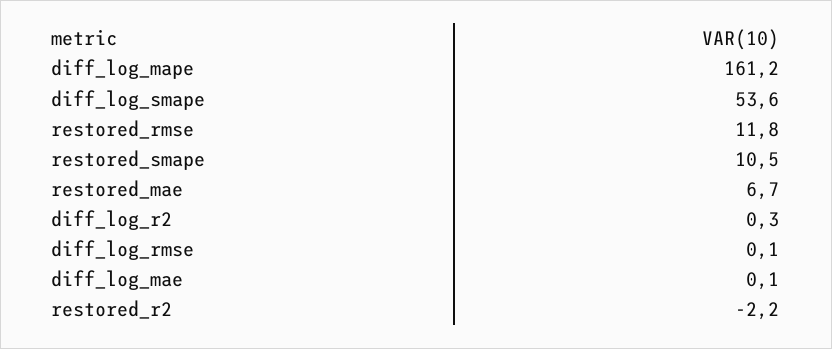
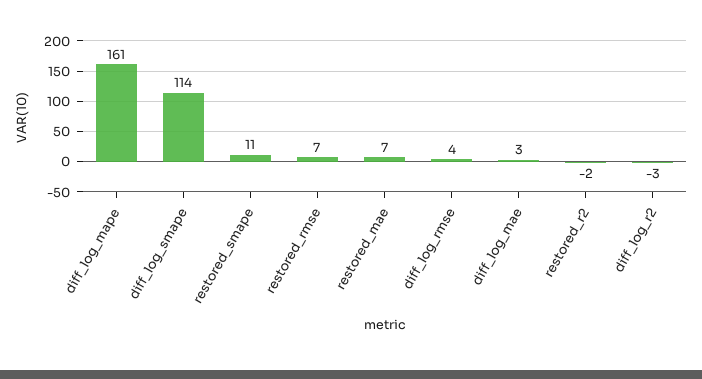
  {
    "diff_log_mape": 161.2,
-   "diff_log_smape": 53.6,
+   "diff_log_smape": 114,
-   "restored_rmse": 11.8,
+   "restored_rmse": 7,
    "restored_smape": 10.5,
    "restored_mae": 6.7,
-   "diff_log_r2": 0.3,
+   "diff_log_r2": -3,
-   "diff_log_rmse": 0.1,
+   "diff_log_rmse": 4,
-   "diff_log_mae": 0.1,
+   "diff_log_mae": 3,
    "restored_r2": -2.2
  }

